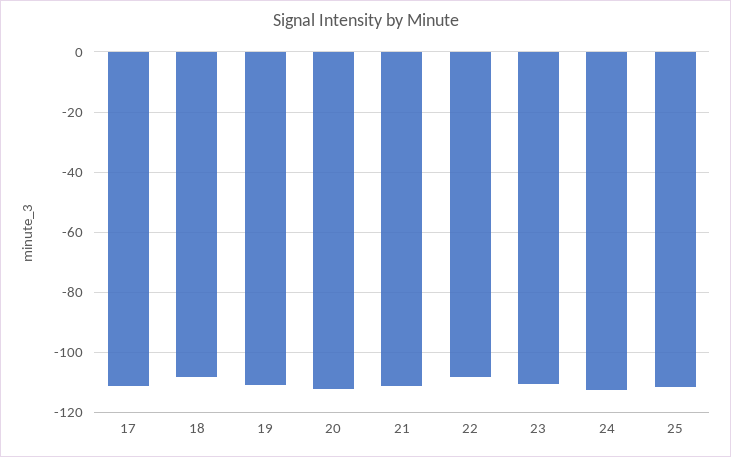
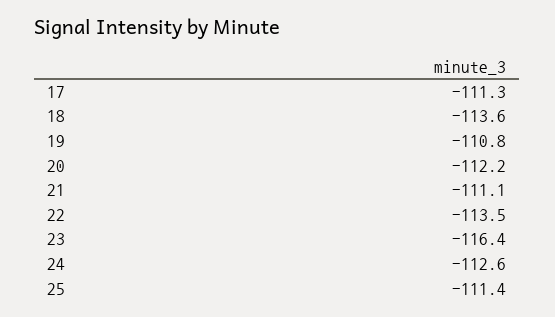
  {
    "17": -111.3,
-   "18": -108,
+   "18": -113.6,
    "19": -110.8,
    "20": -112.2,
    "21": -111.1,
-   "22": -108,
+   "22": -113.5,
-   "23": -110,
+   "23": -116.4,
    "24": -112.6,
    "25": -111.4
  }

